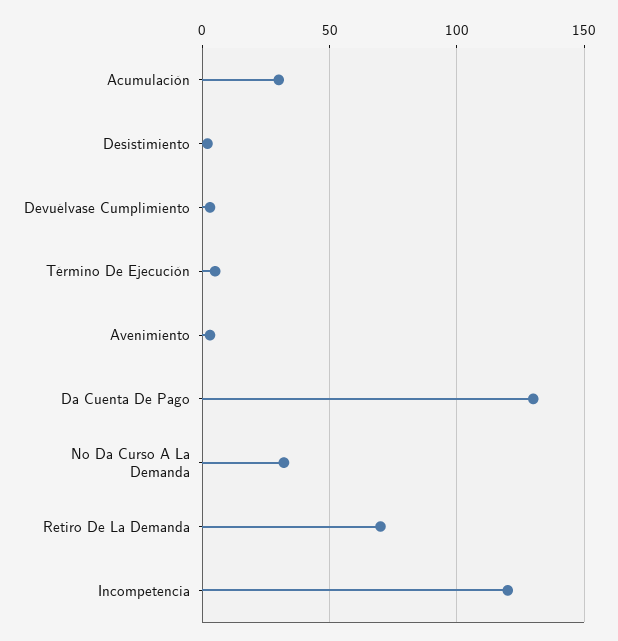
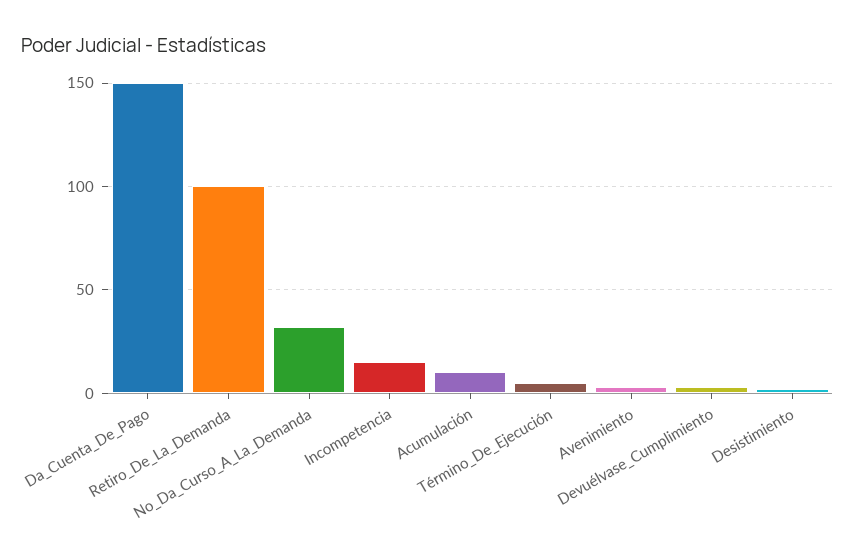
  {
-   "Acumulación": 30,
+   "Acumulación": 10,
    "Desistimiento": 0,
    "Devuélvase Cumplimiento": 5,
    "Término De Ejecución": 5,
    "Avenimiento": 5,
-   "Da Cuenta De Pago": 130,
+   "Da Cuenta De Pago": 150,
    "No Da Curso A La Demanda": 30,
-   "Retiro De La Demanda": 70,
+   "Retiro De La Demanda": 100,
-   "Incompetencia": 120
+   "Incompetencia": 15
  }

